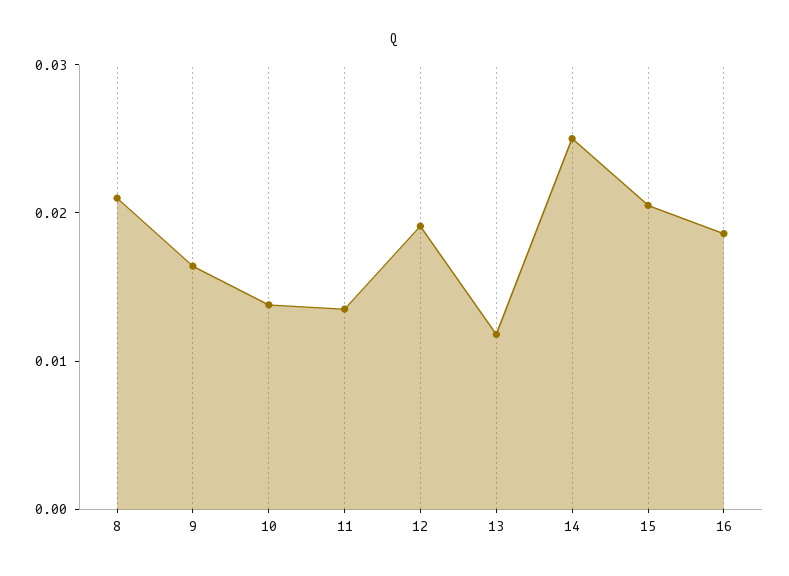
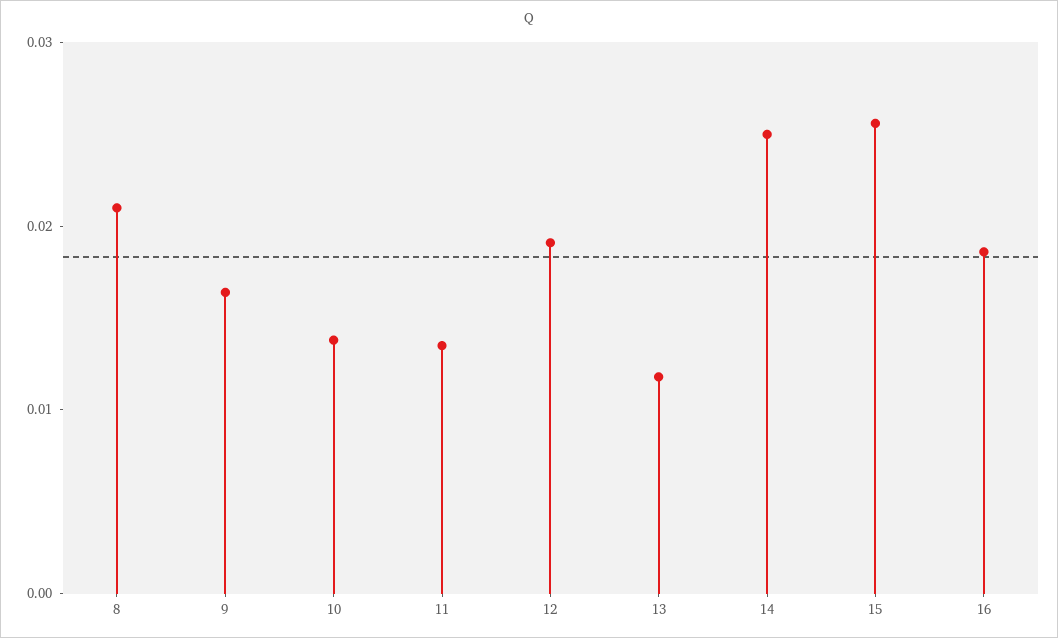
  {
    "8": 0.022,
    "9": 0.016,
    "10": 0.014,
    "11": 0.014,
    "12": 0.02,
    "13": 0.012,
    "14": 0.026,
-   "15": 0.02,
+   "15": 0.026,
    "16": 0.018
  }

